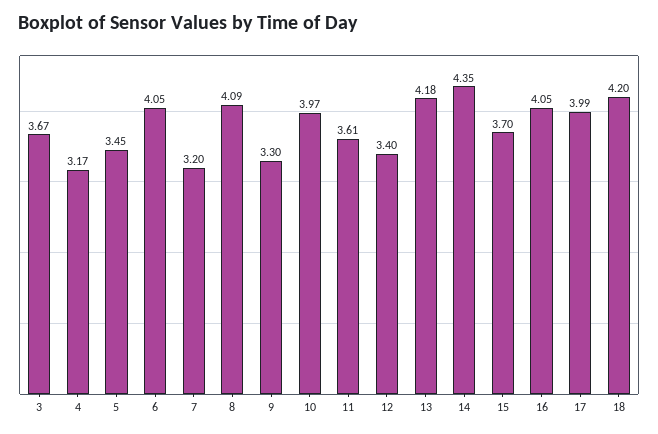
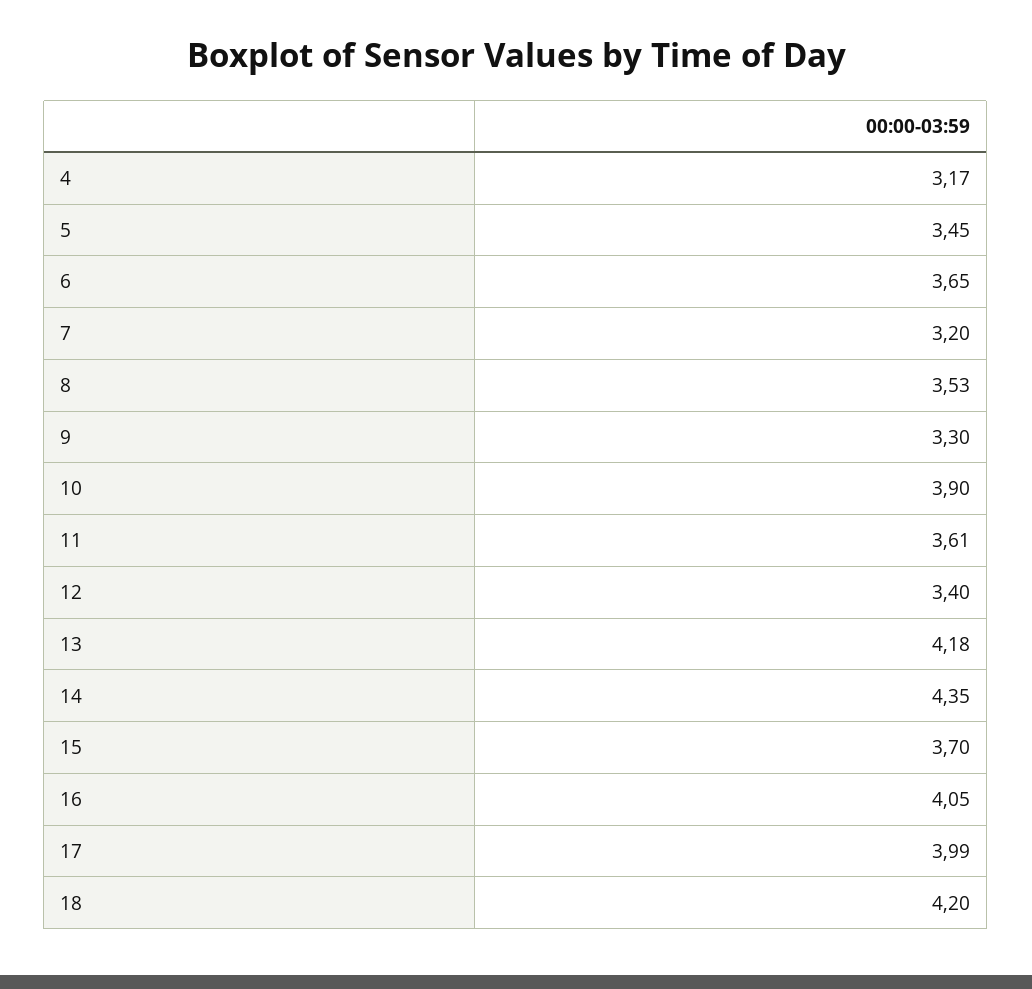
  {
-   "3": 3.67,
    "4": 3.17,
    "5": 3.45,
-   "6": 4.05,
+   "6": 3.65,
    "7": 3.2,
-   "8": 4.09,
+   "8": 3.53,
    "9": 3.3,
-   "10": 3.97,
+   "10": 3.9,
    "11": 3.61,
    "12": 3.4,
    "13": 4.18,
    "14": 4.35,
    "15": 3.7,
    "16": 4.05,
    "17": 3.99,
    "18": 4.2
  }

